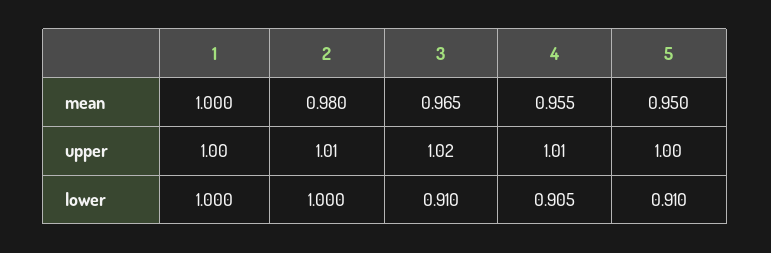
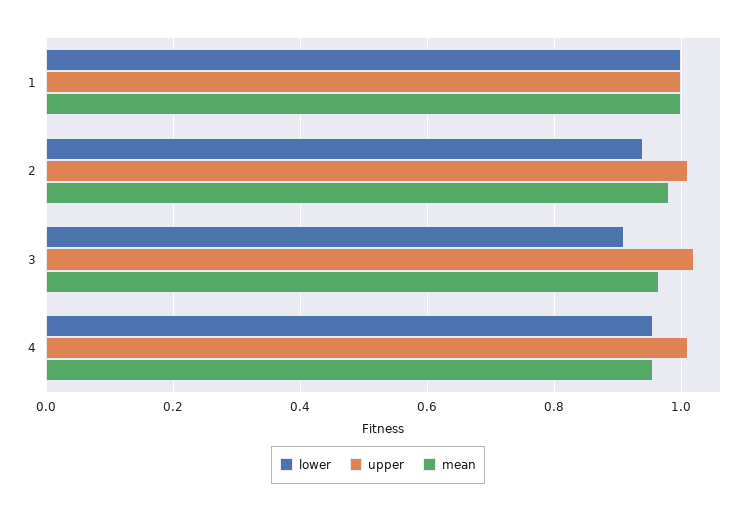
  {
    "mean": {
      "1": 1,
      "2": 0.98,
      "3": 0.965,
-     "4": 0.955,
+     "4": 0.955
-     "5": 0.95
    },
    "upper": {
      "1": 1,
      "2": 1.01,
      "3": 1.02,
-     "4": 1.01,
+     "4": 1.01
-     "5": 1
    },
    "lower": {
      "1": 1,
-     "2": 1,
+     "2": 0.94,
      "3": 0.91,
-     "4": 0.905,
+     "4": 0.96
-     "5": 0.91
    }
  }

